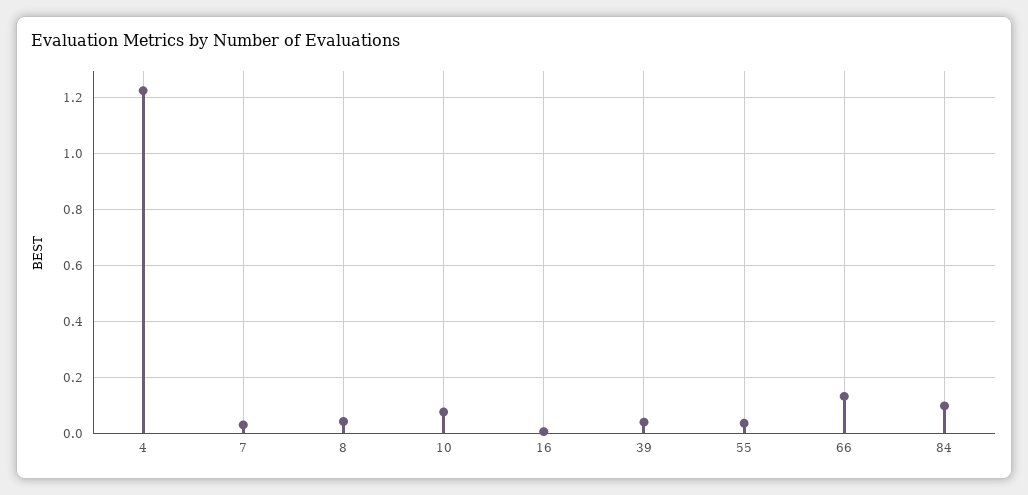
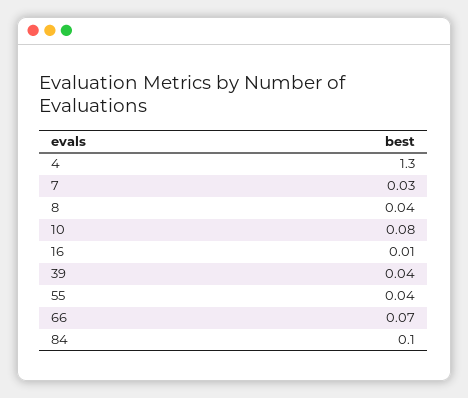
  {
-   "4": 1.225,
+   "4": 1.3,
    "7": 0.03,
    "8": 0.04,
    "10": 0.08,
    "16": 0.01,
    "39": 0.04,
    "55": 0.04,
-   "66": 0.125,
+   "66": 0.07,
    "84": 0.1
  }

